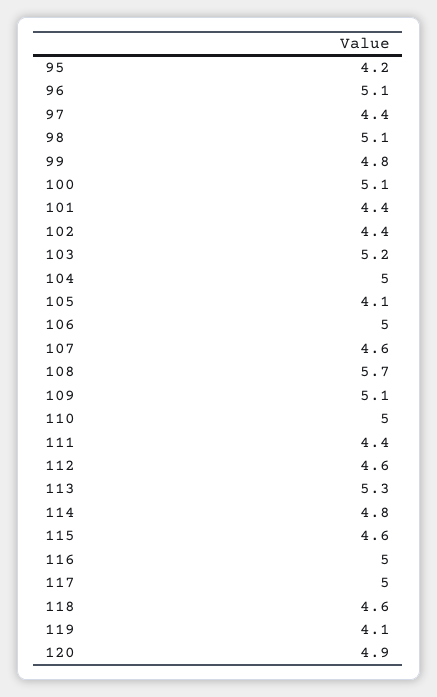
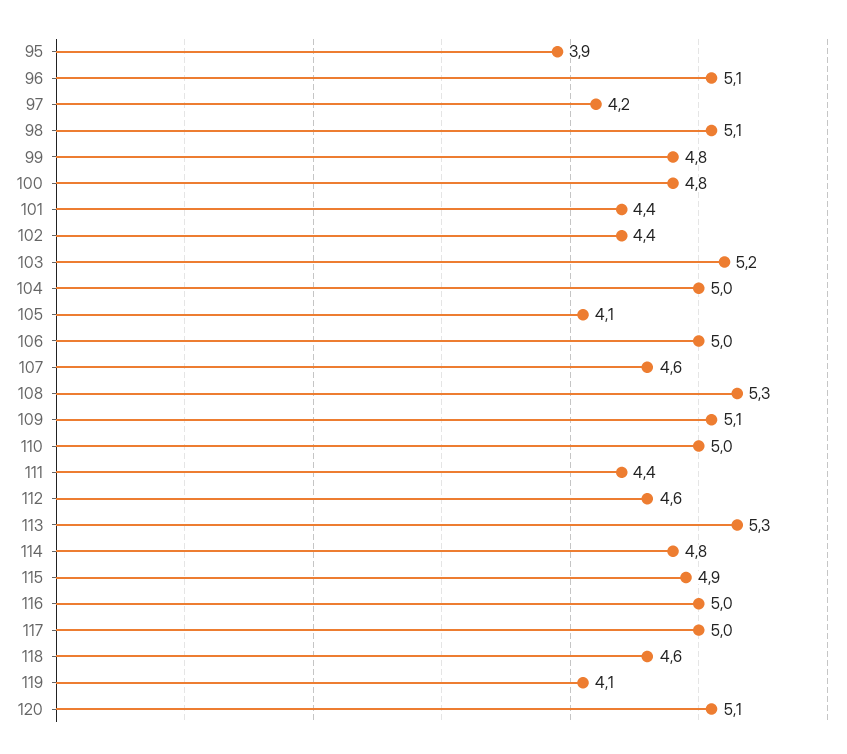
  {
-   "95": 4.2,
+   "95": 3.9,
    "96": 5.1,
-   "97": 4.4,
+   "97": 4.2,
    "98": 5.1,
    "99": 4.8,
-   "100": 5.1,
+   "100": 4.8,
    "101": 4.4,
    "102": 4.4,
    "103": 5.2,
    "104": 5,
    "105": 4.1,
    "106": 5,
    "107": 4.6,
-   "108": 5.7,
+   "108": 5.3,
    "109": 5.1,
    "110": 5,
    "111": 4.4,
    "112": 4.6,
    "113": 5.3,
    "114": 4.8,
-   "115": 4.6,
+   "115": 4.9,
    "116": 5,
    "117": 5,
    "118": 4.6,
    "119": 4.1,
-   "120": 4.9
+   "120": 5.1
  }

